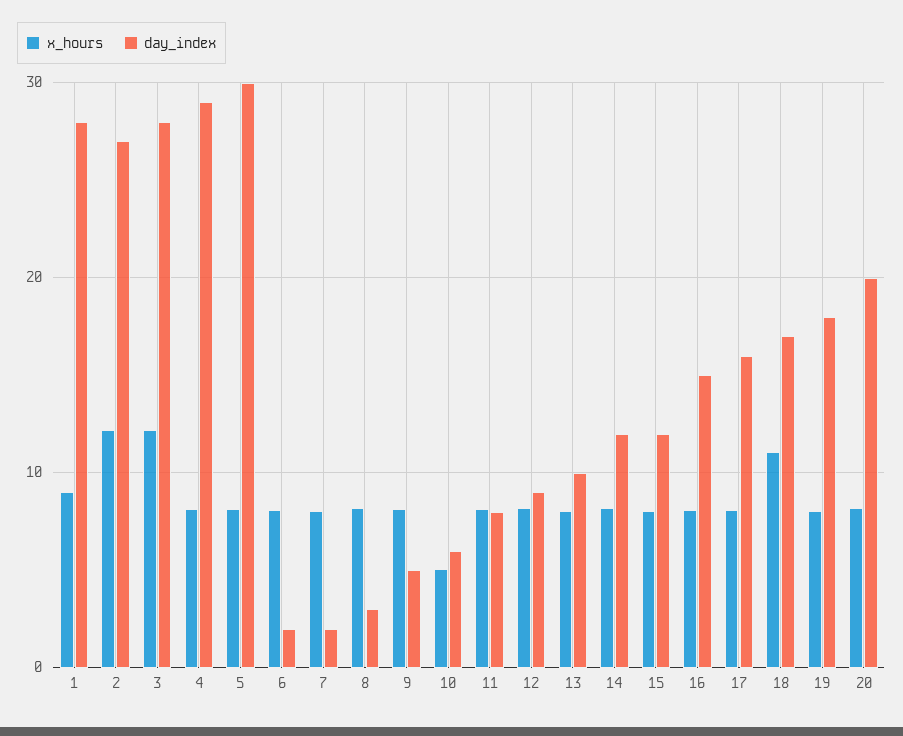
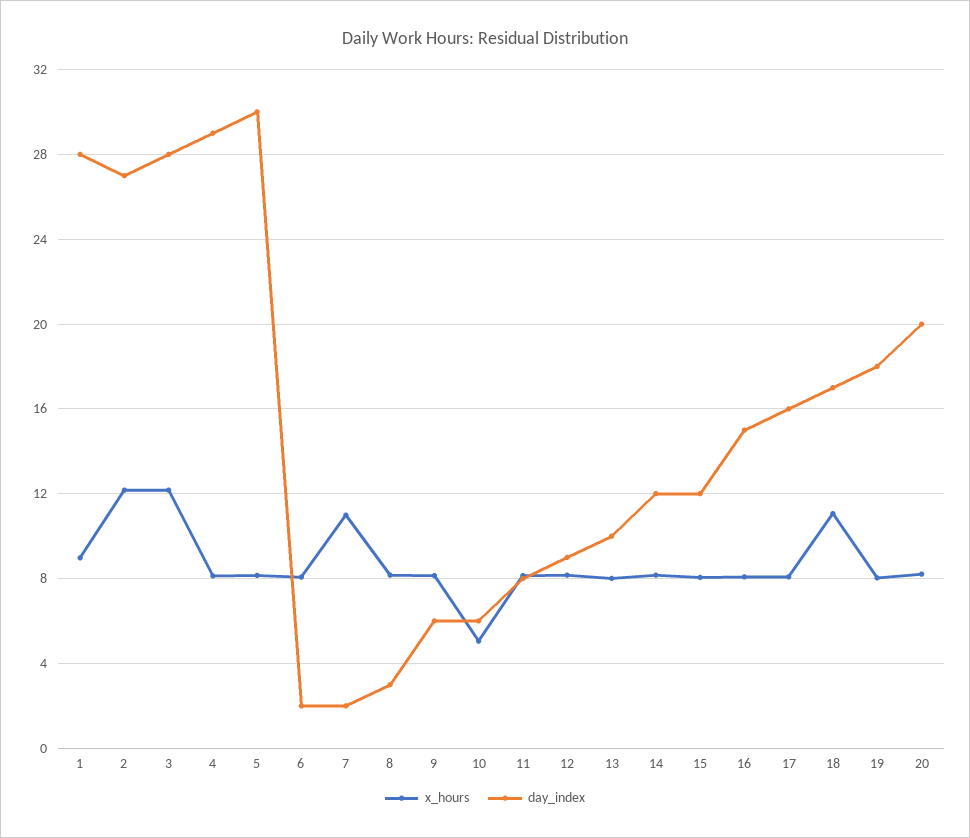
  {
    "x_hours": {
      "1": 9,
      "2": 12,
      "3": 12,
      "4": 8,
      "5": 8,
      "6": 8,
-     "7": 8,
+     "7": 11,
      "8": 8,
      "9": 8,
      "10": 5,
      "11": 8,
      "12": 8,
      "13": 8,
      "14": 8,
      "15": 8,
      "16": 8,
      "17": 8,
      "18": 11,
      "19": 8,
      "20": 8
    },
    "day_index": {
      "1": 28,
      "2": 27,
      "3": 28,
      "4": 29,
      "5": 30,
      "6": 2,
      "7": 2,
      "8": 3,
-     "9": 5,
+     "9": 6,
      "10": 6,
      "11": 8,
      "12": 9,
      "13": 10,
      "14": 12,
      "15": 12,
      "16": 15,
      "17": 16,
      "18": 17,
      "19": 18,
      "20": 20
    }
  }

